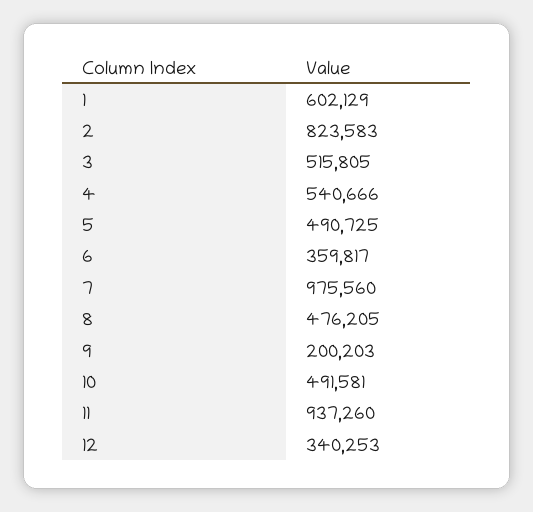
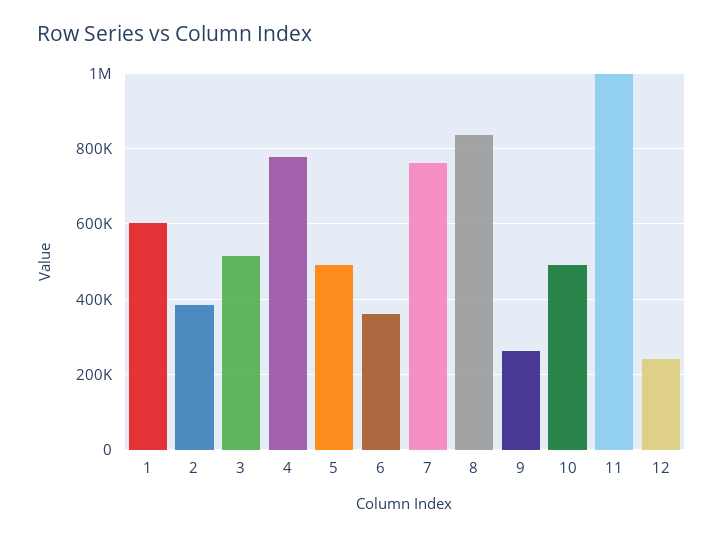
  {
    "1": 602129,
-   "2": 823583,
+   "2": 380000,
    "3": 515805,
-   "4": 540666,
+   "4": 780000,
    "5": 490725,
    "6": 359817,
-   "7": 975560,
+   "7": 760000,
-   "8": 476205,
+   "8": 840000,
-   "9": 200203,
+   "9": 260000,
    "10": 491581,
-   "11": 937260,
+   "11": 1000000,
-   "12": 340253
+   "12": 240000
  }

